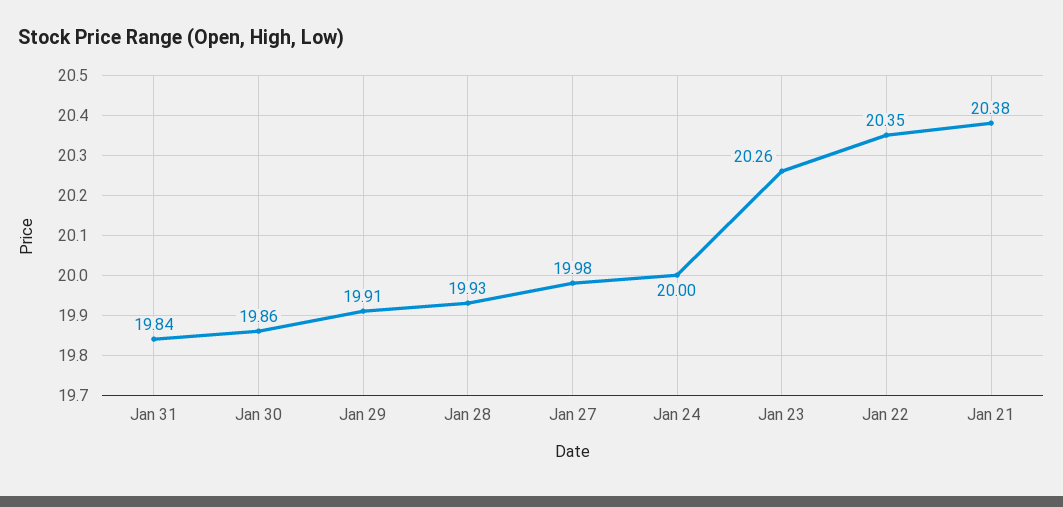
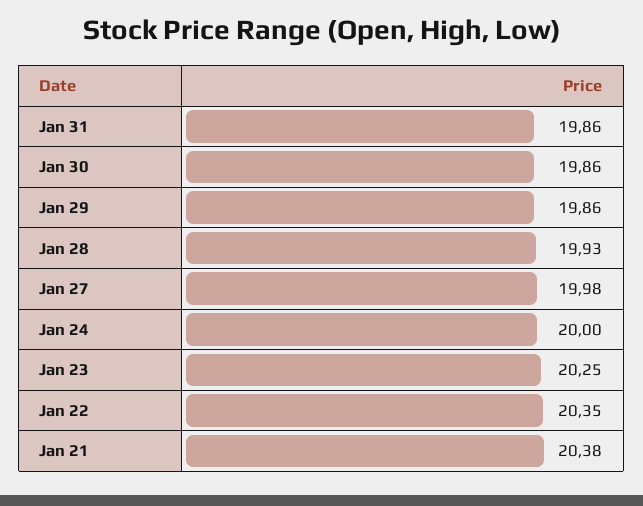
  {
-   "Jan 31": 19.84,
+   "Jan 31": 19.86,
    "Jan 30": 19.86,
-   "Jan 29": 19.91,
+   "Jan 29": 19.86,
    "Jan 28": 19.93,
    "Jan 27": 19.98,
    "Jan 24": 20,
-   "Jan 23": 20.26,
+   "Jan 23": 20.25,
    "Jan 22": 20.35,
    "Jan 21": 20.38
  }

